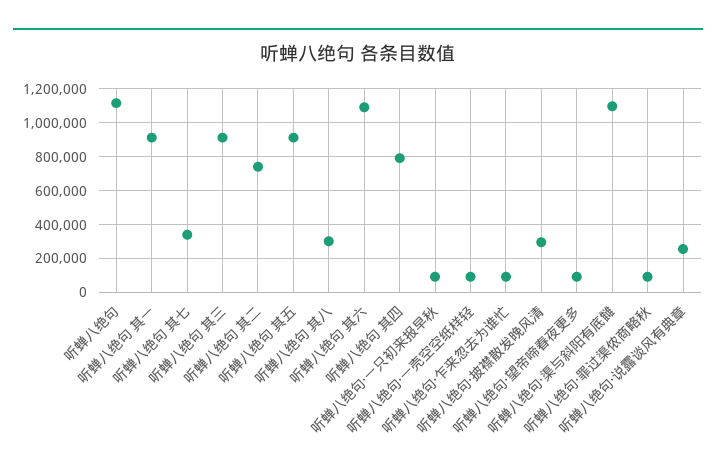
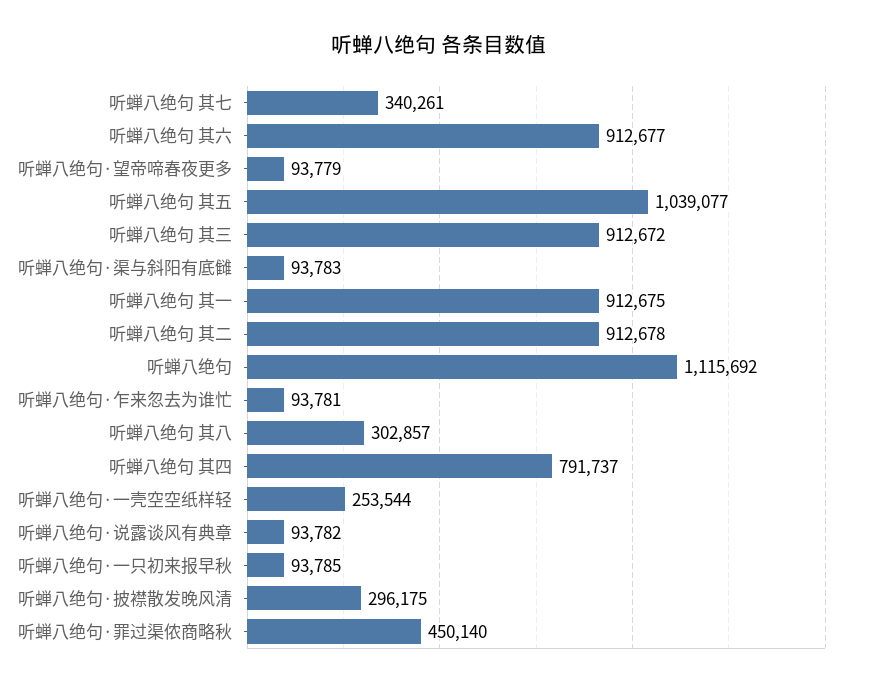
  {
    "听蝉八绝句": 1115692,
    "听蝉八绝句 其一": 912675,
    "听蝉八绝句 其七": 340261,
    "听蝉八绝句 其三": 912672,
-   "听蝉八绝句 其二": 750000,
+   "听蝉八绝句 其二": 912678,
-   "听蝉八绝句 其五": 900000,
+   "听蝉八绝句 其五": 1039077,
    "听蝉八绝句 其八": 302857,
-   "听蝉八绝句 其六": 1100000,
+   "听蝉八绝句 其六": 912677,
    "听蝉八绝句 其四": 791737,
    "听蝉八绝句·一只初来报早秋": 93785,
-   "听蝉八绝句·一壳空空纸样轻": 100000,
+   "听蝉八绝句·一壳空空纸样轻": 253544,
    "听蝉八绝句·乍来忽去为谁忙": 93781,
    "听蝉八绝句·披襟散发晚风清": 296175,
    "听蝉八绝句·望帝啼春夜更多": 93779,
-   "听蝉八绝句·渠与斜阳有底雠": 1100000,
+   "听蝉八绝句·渠与斜阳有底雠": 93783,
-   "听蝉八绝句·罪过渠侬商略秋": 100000,
+   "听蝉八绝句·罪过渠侬商略秋": 450140,
-   "听蝉八绝句·说露谈风有典章": 250000
+   "听蝉八绝句·说露谈风有典章": 93782
  }

